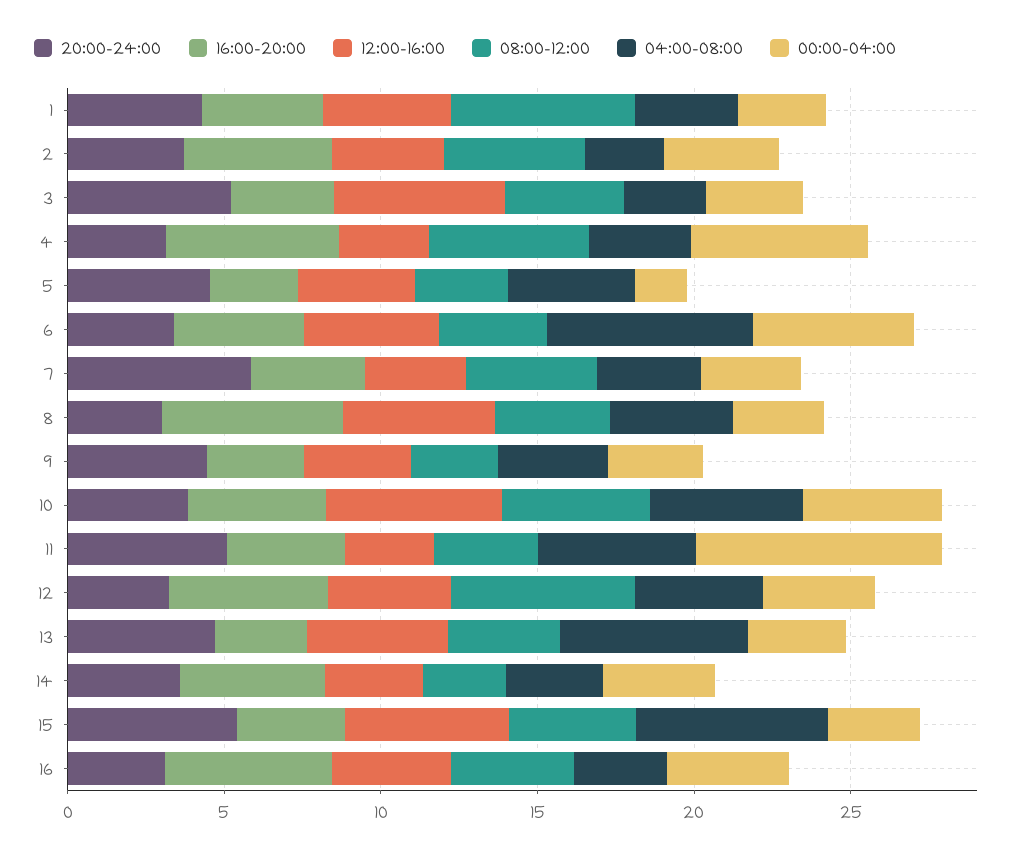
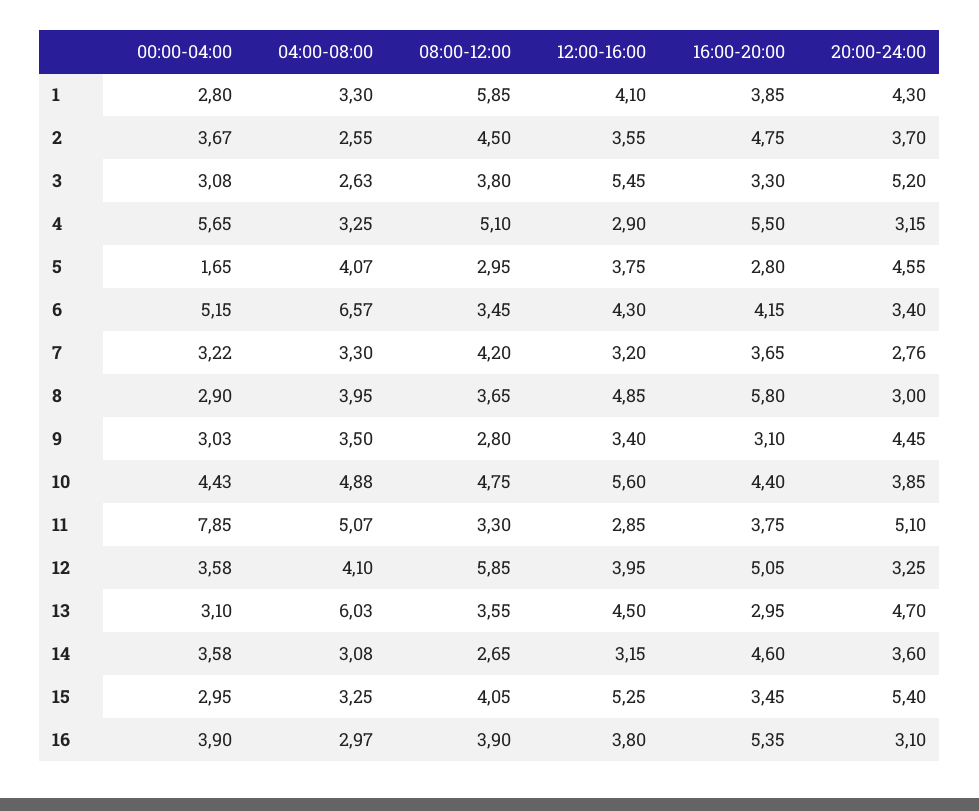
  {
    "20:00-24:00": {
      "1": 4.3,
      "2": 3.7,
      "3": 5.2,
      "4": 3.15,
      "5": 4.55,
      "6": 3.4,
-     "7": 6,
+     "7": 2.76,
      "8": 3,
      "9": 4.45,
      "10": 3.85,
      "11": 5.1,
      "12": 3.25,
      "13": 4.7,
      "14": 3.6,
      "15": 5.4,
      "16": 3.1
    },
    "16:00-20:00": {
      "1": 3.85,
      "2": 4.75,
      "3": 3.3,
      "4": 5.5,
      "5": 2.8,
      "6": 4.15,
      "7": 3.65,
      "8": 5.8,
      "9": 3.1,
      "10": 4.4,
      "11": 3.75,
      "12": 5.05,
      "13": 2.95,
      "14": 4.6,
      "15": 3.45,
      "16": 5.35
    },
    "12:00-16:00": {
      "1": 4.1,
      "2": 3.55,
      "3": 5.45,
      "4": 2.9,
      "5": 3.75,
      "6": 4.3,
      "7": 3.2,
      "8": 4.85,
      "9": 3.4,
      "10": 5.6,
      "11": 2.85,
      "12": 3.95,
      "13": 4.5,
      "14": 3.15,
      "15": 5.25,
      "16": 3.8
    },
    "08:00-12:00": {
      "1": 5.85,
      "2": 4.5,
      "3": 3.8,
      "4": 5.1,
      "5": 2.95,
      "6": 3.45,
      "7": 4.2,
      "8": 3.65,
      "9": 2.8,
      "10": 4.75,
      "11": 3.3,
      "12": 5.85,
      "13": 3.55,
      "14": 2.65,
      "15": 4.05,
      "16": 3.9
    },
    "04:00-08:00": {
      "1": 3.3,
      "2": 2.55,
      "3": 2.63,
      "4": 3.25,
      "5": 4.07,
      "6": 6.57,
      "7": 3.3,
      "8": 3.95,
      "9": 3.5,
      "10": 4.88,
      "11": 5.07,
      "12": 4.1,
      "13": 6.03,
      "14": 3.08,
-     "15": 6,
+     "15": 3.25,
      "16": 2.97
    },
    "00:00-04:00": {
      "1": 2.8,
      "2": 3.67,
      "3": 3.08,
      "4": 5.65,
      "5": 1.65,
      "6": 5.15,
      "7": 3.22,
      "8": 2.9,
      "9": 3.03,
      "10": 4.43,
      "11": 7.85,
      "12": 3.58,
      "13": 3.1,
      "14": 3.58,
      "15": 2.95,
      "16": 3.9
    }
  }

